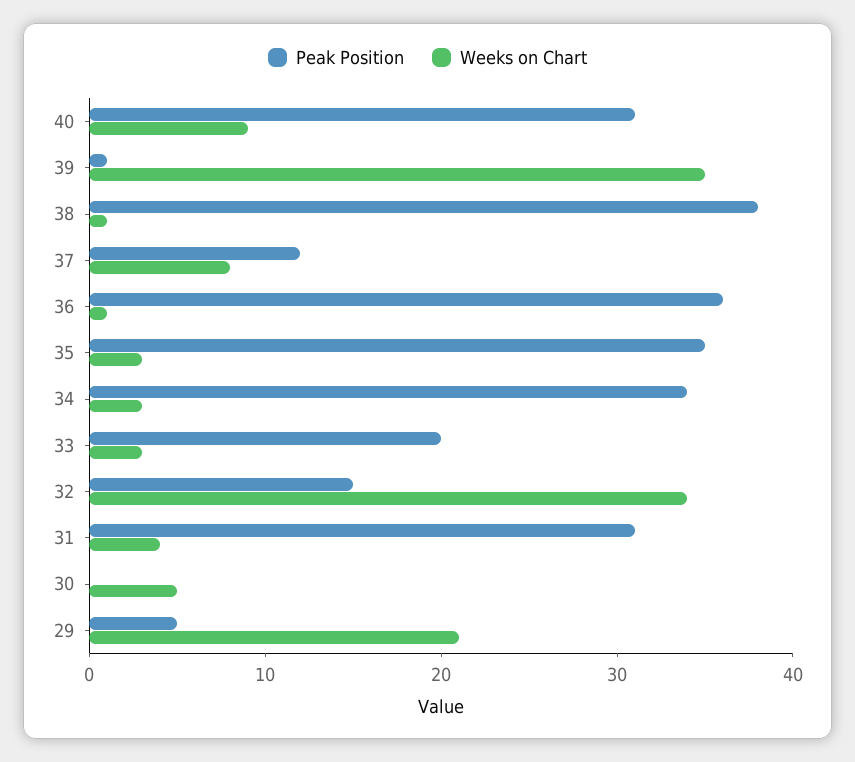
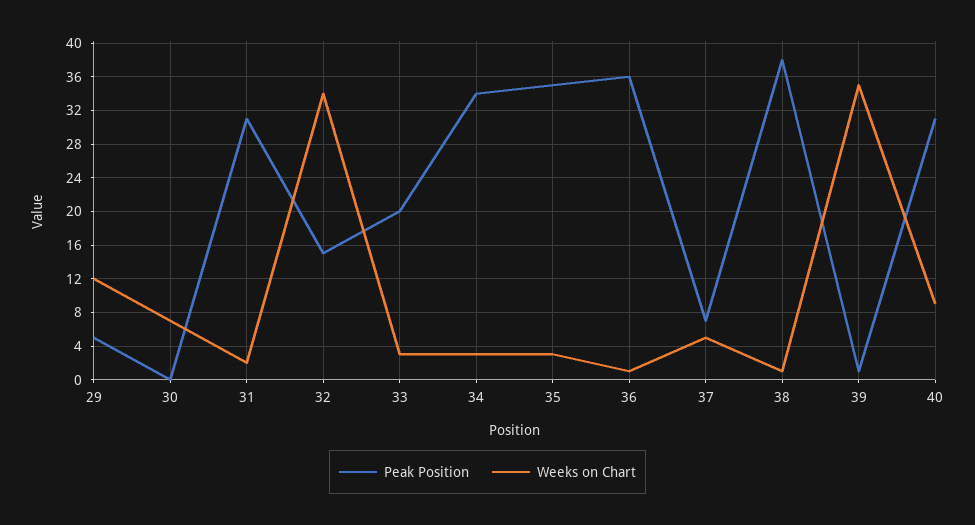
  {
    "Peak Position": {
      "40": 31,
      "39": 1,
      "38": 38,
-     "37": 12,
+     "37": 7,
      "36": 36,
      "35": 35,
      "34": 34,
      "33": 20,
      "32": 15,
      "31": 31,
      "30": 0,
      "29": 5
    },
    "Weeks on Chart": {
      "40": 9,
      "39": 35,
      "38": 1,
-     "37": 8,
+     "37": 5,
      "36": 1,
      "35": 3,
      "34": 3,
      "33": 3,
      "32": 34,
-     "31": 4,
+     "31": 2,
-     "30": 5,
+     "30": 7,
-     "29": 21
+     "29": 12
    }
  }

